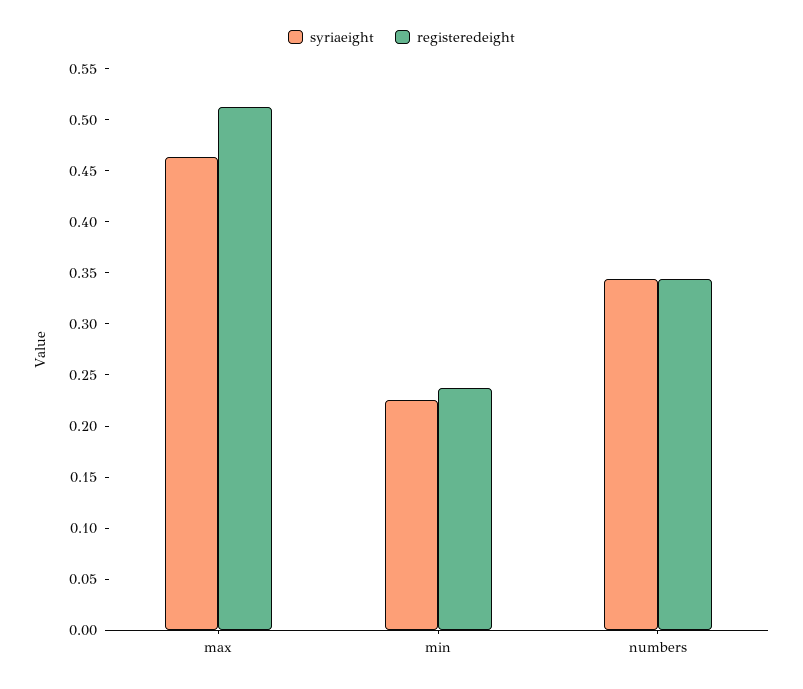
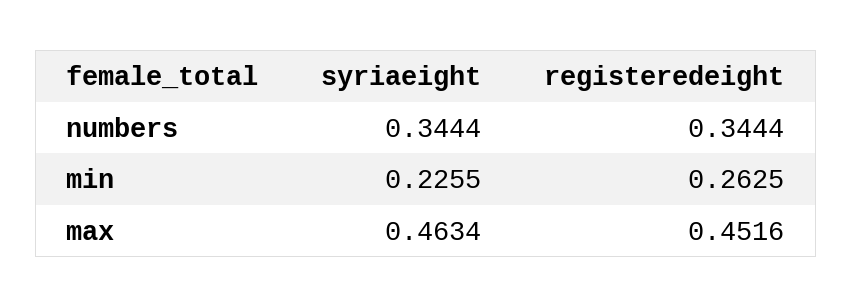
  {
    "syriaeight": {
      "max": 0.4634,
      "min": 0.2255,
      "numbers": 0.3444
    },
    "registeredeight": {
-     "max": 0.51,
+     "max": 0.4516,
-     "min": 0.24,
+     "min": 0.2625,
      "numbers": 0.3444
    }
  }

